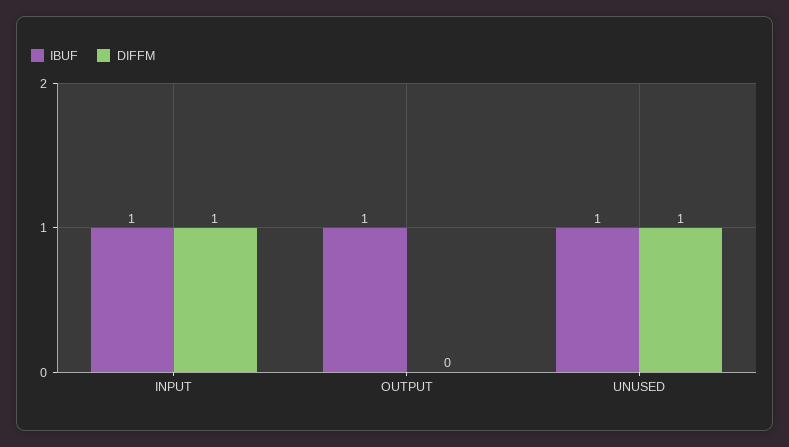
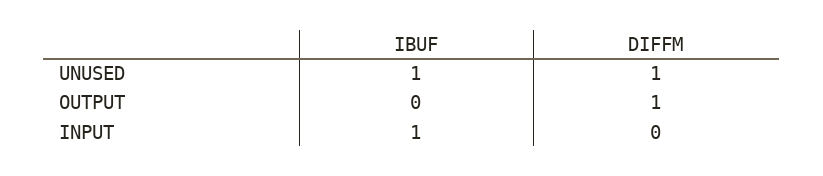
  {
    "IBUF": {
      "INPUT": 1,
-     "OUTPUT": 1,
+     "OUTPUT": 0,
      "UNUSED": 1
    },
    "DIFFM": {
-     "INPUT": 1,
+     "INPUT": 0,
-     "OUTPUT": 0,
+     "OUTPUT": 1,
      "UNUSED": 1
    }
  }

